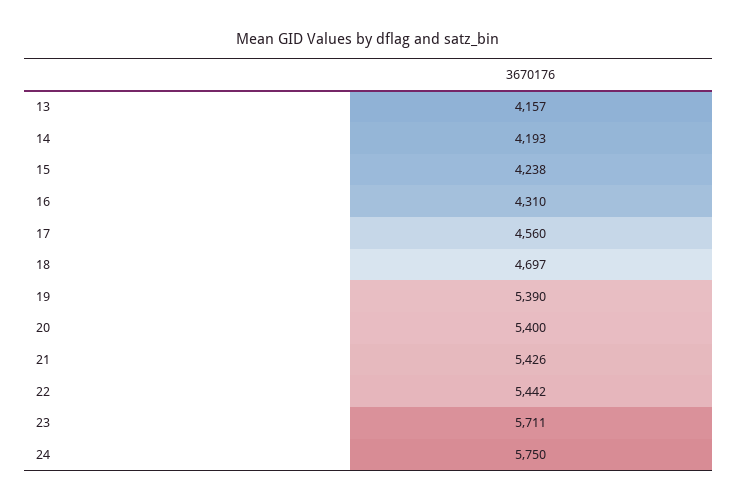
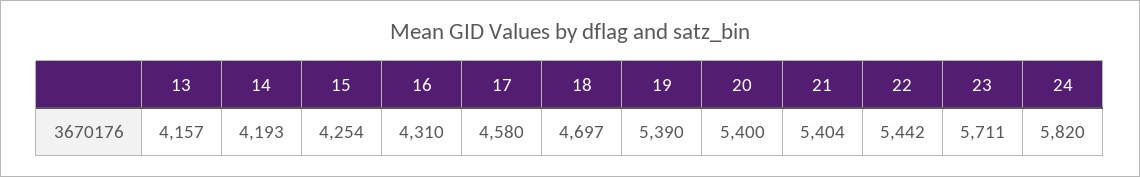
  {
    "13": 4157,
    "14": 4193,
-   "15": 4238,
+   "15": 4254,
    "16": 4310,
-   "17": 4560,
+   "17": 4580,
    "18": 4697,
    "19": 5390,
    "20": 5400,
-   "21": 5426,
+   "21": 5404,
    "22": 5442,
    "23": 5711,
-   "24": 5750
+   "24": 5820
  }

